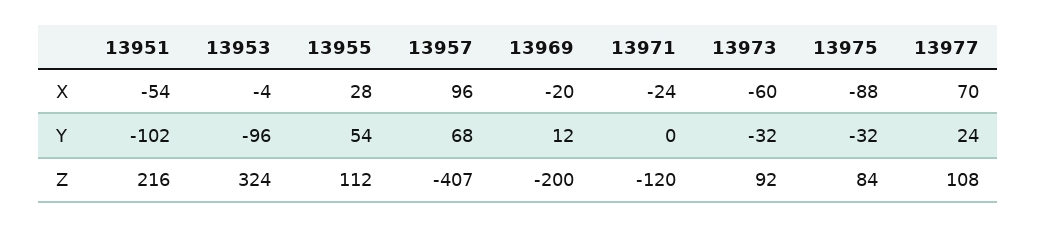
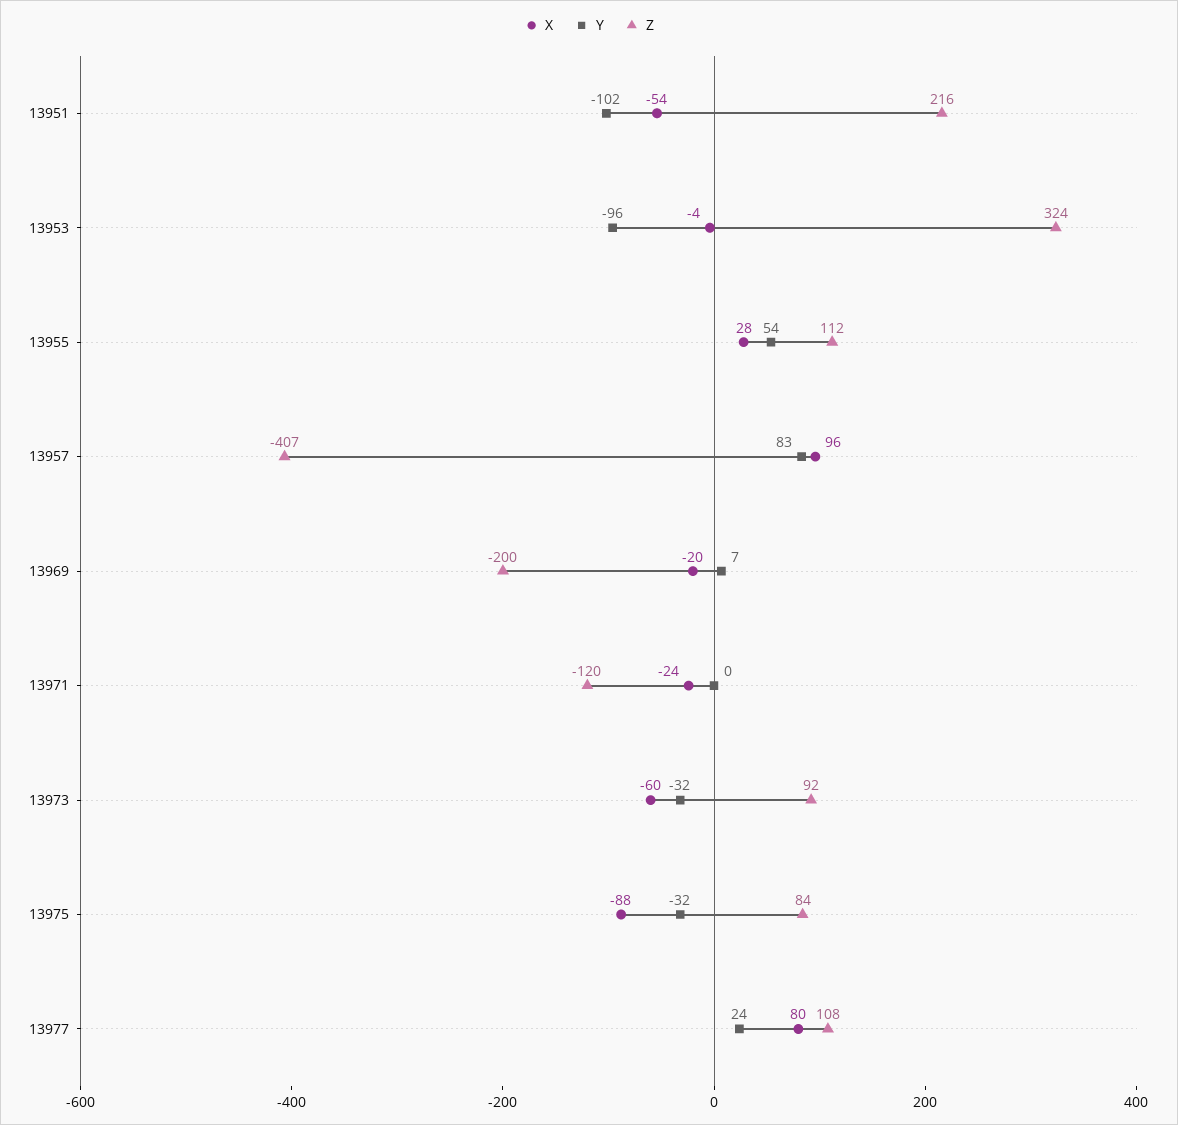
  {
    "X": {
      "13951": -54,
      "13953": -4,
      "13955": 28,
      "13957": 96,
      "13969": -20,
      "13971": -24,
      "13973": -60,
      "13975": -88,
-     "13977": 70
+     "13977": 80
    },
    "Y": {
      "13951": -102,
      "13953": -96,
      "13955": 54,
-     "13957": 68,
+     "13957": 83,
-     "13969": 12,
+     "13969": 7,
      "13971": 0,
      "13973": -32,
      "13975": -32,
      "13977": 24
    },
    "Z": {
      "13951": 216,
      "13953": 324,
      "13955": 112,
      "13957": -407,
      "13969": -200,
      "13971": -120,
      "13973": 92,
      "13975": 84,
      "13977": 108
    }
  }

